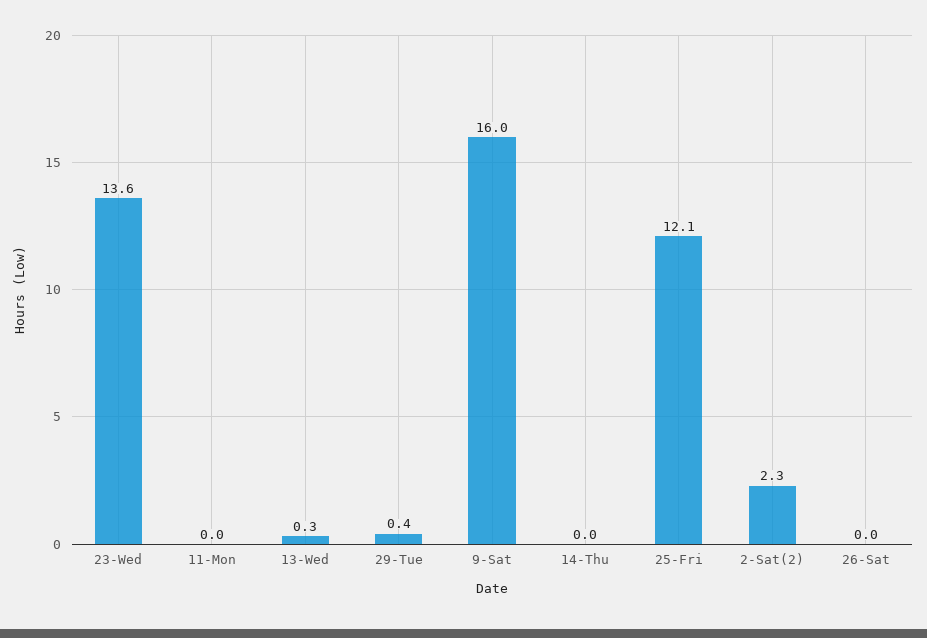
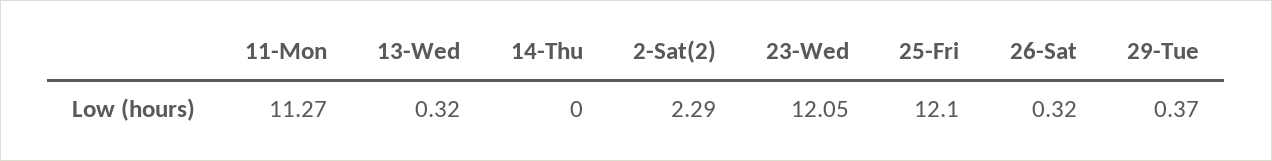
  {
-   "23-Wed": 13.6,
+   "23-Wed": 12.05,
-   "11-Mon": 0,
+   "11-Mon": 11.27,
    "13-Wed": 0.32,
    "29-Tue": 0.37,
-   "9-Sat": 16,
    "14-Thu": 0,
    "25-Fri": 12.1,
    "2-Sat(2)": 2.29,
-   "26-Sat": 0
+   "26-Sat": 0.32
  }

